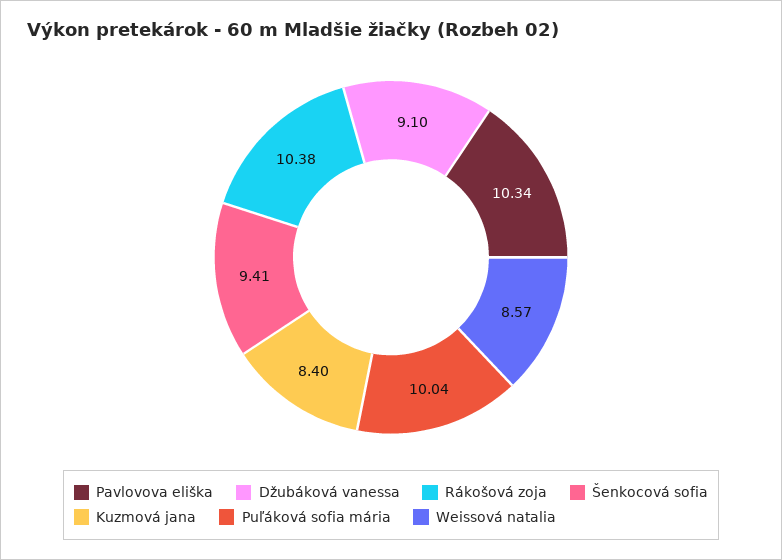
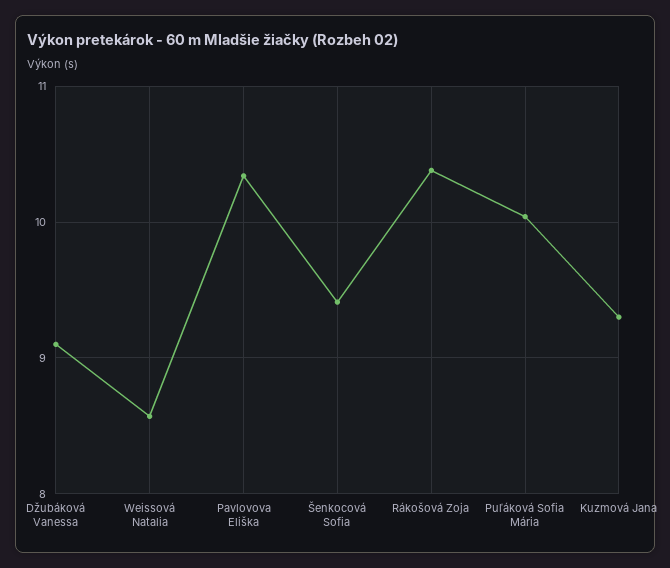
  {
    "Pavlovova eliška": 10.34,
    "Džubáková vanessa": 9.1,
    "Rákošová zoja": 10.38,
    "Šenkocová sofia": 9.41,
-   "Kuzmová jana": 8.4,
+   "Kuzmová jana": 9.3,
    "Puľáková sofia mária": 10.04,
    "Weissová natalia": 8.57
  }

